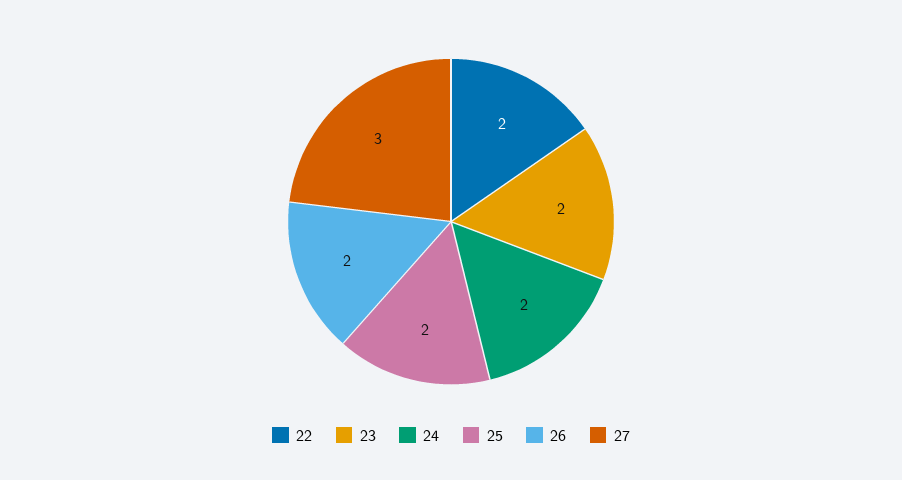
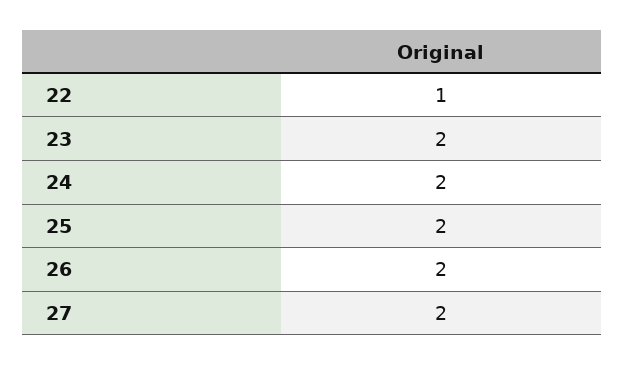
  {
-   "22": 2,
+   "22": 1,
    "23": 2,
    "24": 2,
    "25": 2,
    "26": 2,
-   "27": 3
+   "27": 2
  }

